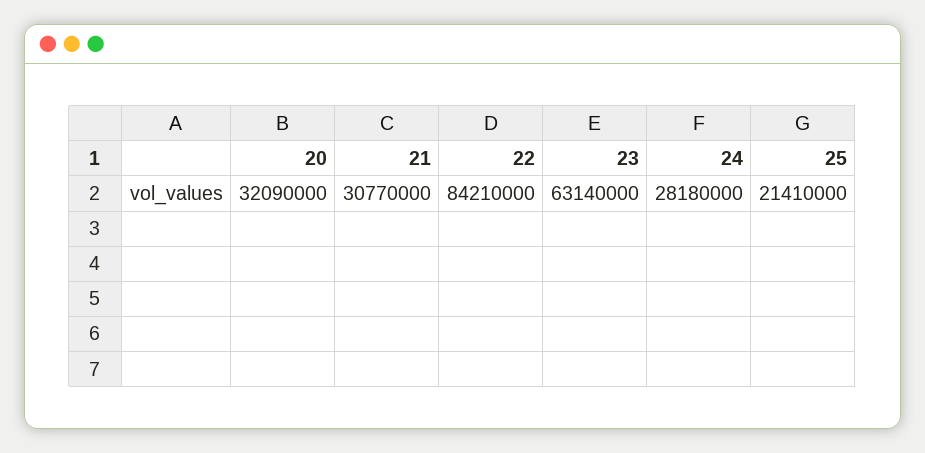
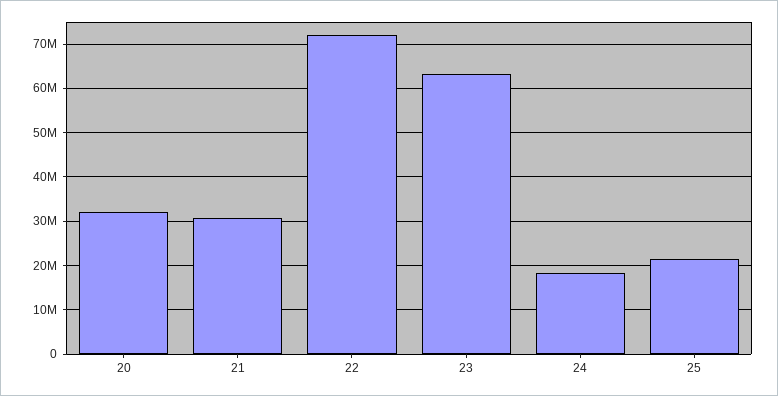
  {
    "20": 32090000,
    "21": 30770000,
-   "22": 84210000,
+   "22": 72000000,
    "23": 63140000,
-   "24": 28180000,
+   "24": 18000000,
    "25": 21410000
  }

